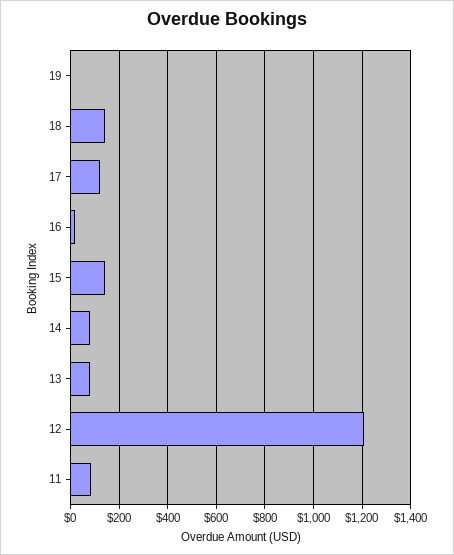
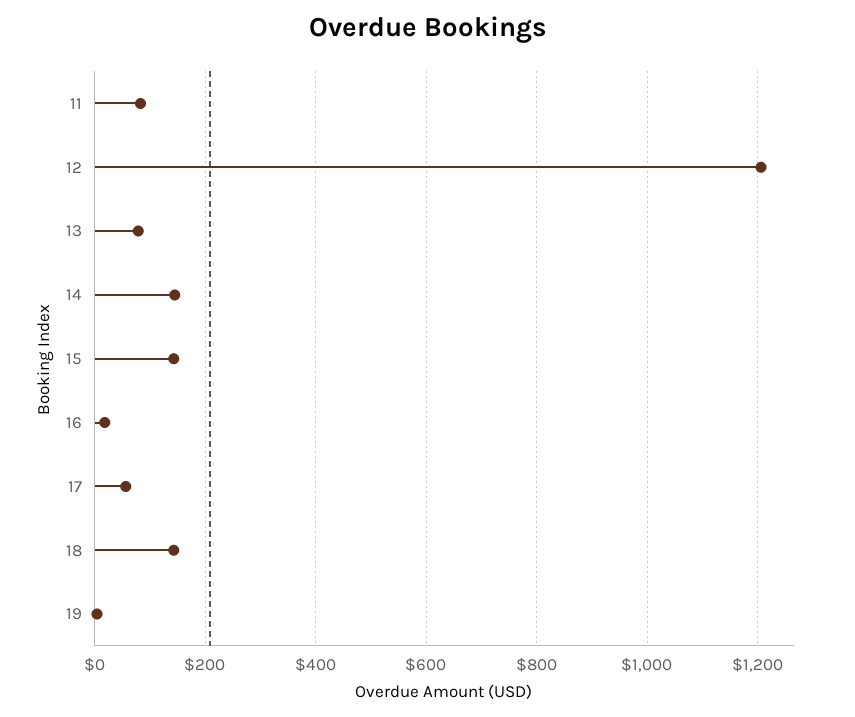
  {
    "19": 0,
    "18": 140,
-   "17": 125,
+   "17": 60,
    "16": 20,
    "15": 140,
-   "14": 75,
+   "14": 140,
    "13": 80,
    "12": 1200,
    "11": 80
  }

